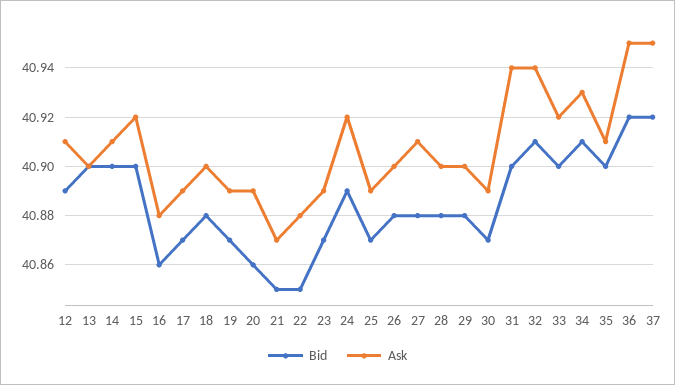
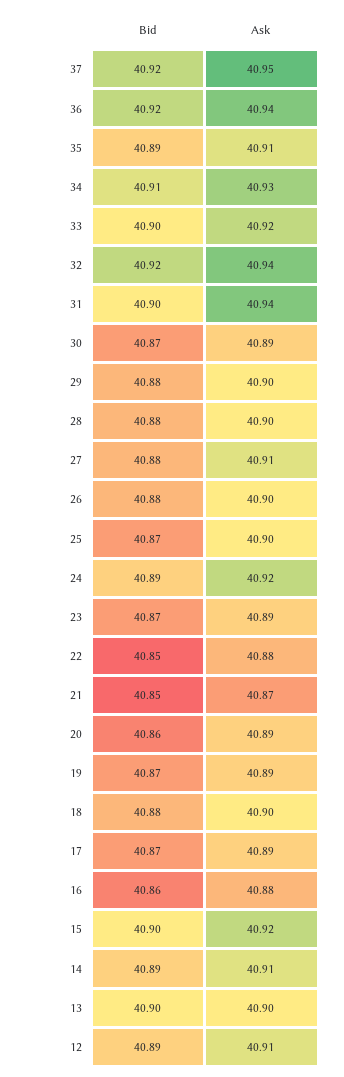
  {
    "Bid": {
      "12": 40.89,
      "13": 40.9,
-     "14": 40.9,
+     "14": 40.89,
      "15": 40.9,
      "16": 40.86,
      "17": 40.87,
      "18": 40.88,
      "19": 40.87,
      "20": 40.86,
      "21": 40.85,
      "22": 40.85,
      "23": 40.87,
      "24": 40.89,
      "25": 40.87,
      "26": 40.88,
      "27": 40.88,
      "28": 40.88,
      "29": 40.88,
      "30": 40.87,
      "31": 40.9,
-     "32": 40.91,
+     "32": 40.92,
      "33": 40.9,
      "34": 40.91,
-     "35": 40.9,
+     "35": 40.89,
      "36": 40.92,
      "37": 40.92
    },
    "Ask": {
      "12": 40.91,
      "13": 40.9,
      "14": 40.91,
      "15": 40.92,
      "16": 40.88,
      "17": 40.89,
      "18": 40.9,
      "19": 40.89,
      "20": 40.89,
      "21": 40.87,
      "22": 40.88,
      "23": 40.89,
      "24": 40.92,
-     "25": 40.89,
+     "25": 40.9,
      "26": 40.9,
      "27": 40.91,
      "28": 40.9,
      "29": 40.9,
      "30": 40.89,
      "31": 40.94,
      "32": 40.94,
      "33": 40.92,
      "34": 40.93,
      "35": 40.91,
-     "36": 40.95,
+     "36": 40.94,
      "37": 40.95
    }
  }

